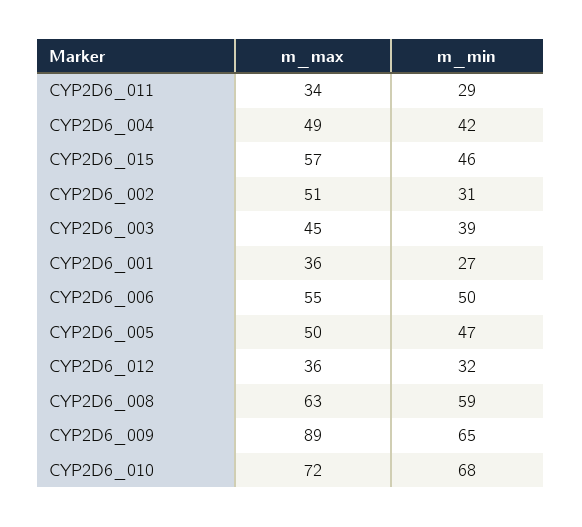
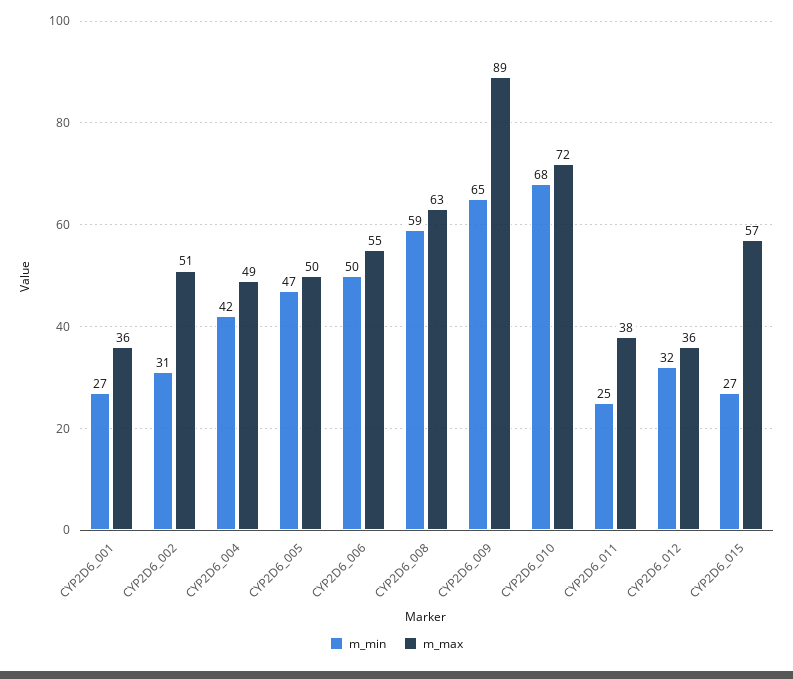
  {
    "m_max": {
-     "CYP2D6_011": 34,
+     "CYP2D6_011": 38,
      "CYP2D6_004": 49,
      "CYP2D6_015": 57,
      "CYP2D6_002": 51,
-     "CYP2D6_003": 45,
      "CYP2D6_001": 36,
      "CYP2D6_006": 55,
      "CYP2D6_005": 50,
      "CYP2D6_012": 36,
      "CYP2D6_008": 63,
      "CYP2D6_009": 89,
      "CYP2D6_010": 72
    },
    "m_min": {
-     "CYP2D6_011": 29,
+     "CYP2D6_011": 25,
      "CYP2D6_004": 42,
-     "CYP2D6_015": 46,
+     "CYP2D6_015": 27,
      "CYP2D6_002": 31,
-     "CYP2D6_003": 39,
      "CYP2D6_001": 27,
      "CYP2D6_006": 50,
      "CYP2D6_005": 47,
      "CYP2D6_012": 32,
      "CYP2D6_008": 59,
      "CYP2D6_009": 65,
      "CYP2D6_010": 68
    }
  }

